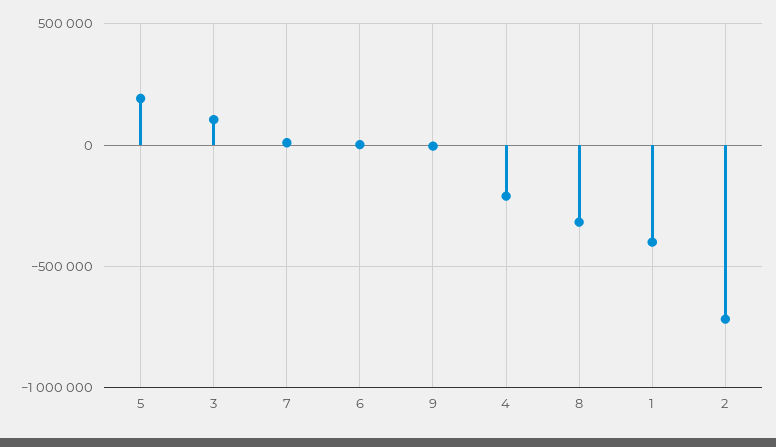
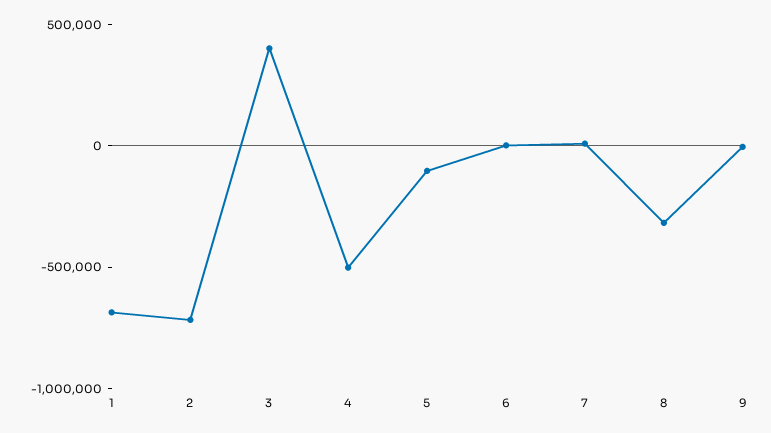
  {
-   "5": 200000,
+   "5": -100000,
-   "3": 100000,
+   "3": 400000,
    "7": 0,
    "6": 0,
    "9": 0,
-   "4": -200000,
+   "4": -500000,
    "8": -300000,
-   "1": -400000,
+   "1": -700000,
    "2": -700000
  }

